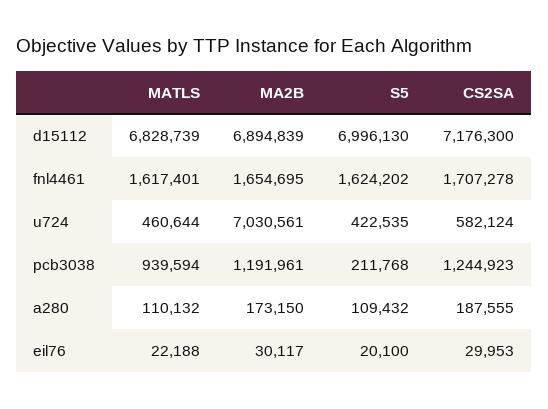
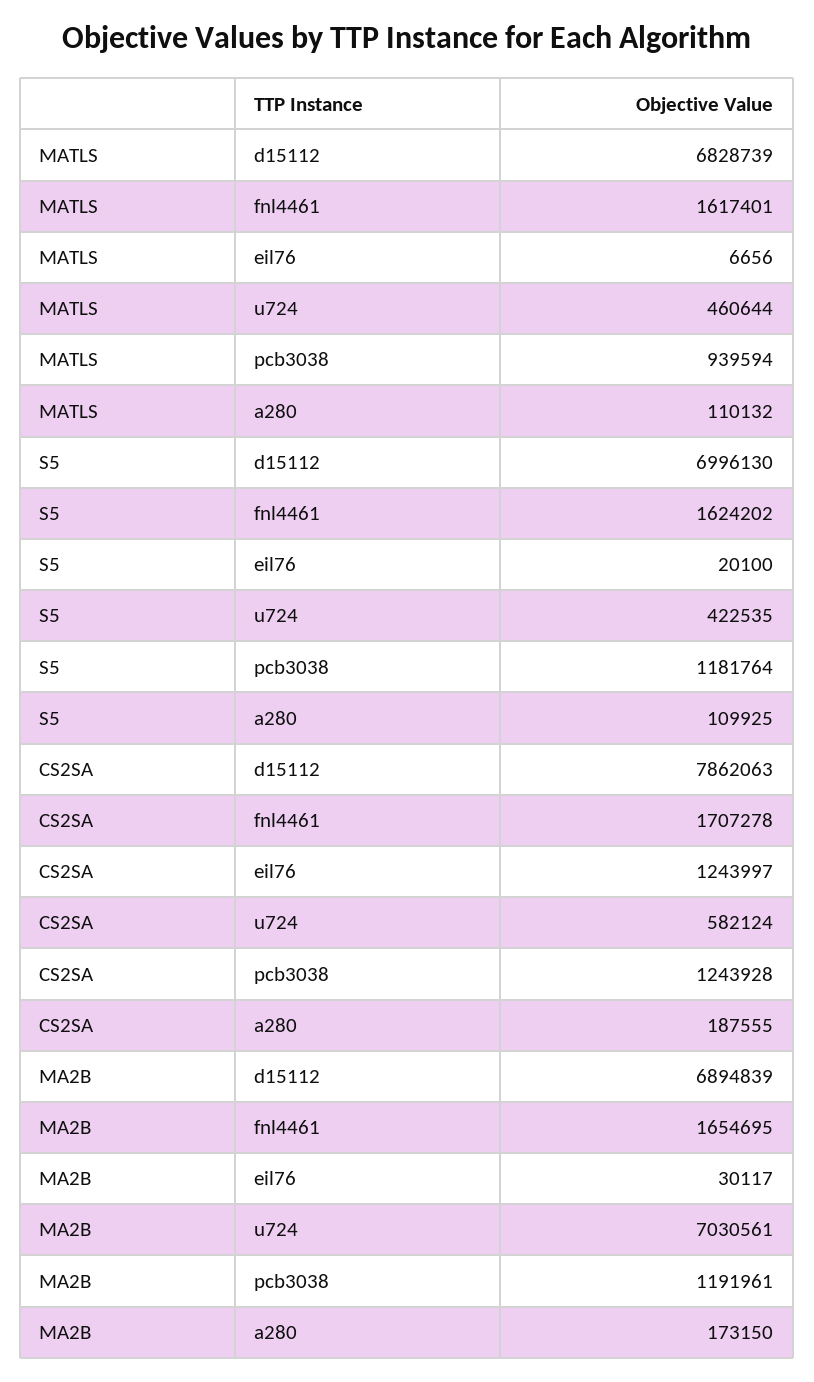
  {
    "MATLS": {
      "d15112": 6828739,
      "fnl4461": 1617401,
      "u724": 460644,
      "pcb3038": 939594,
      "a280": 110132,
-     "eil76": 22188
+     "eil76": 6656
    },
    "MA2B": {
      "d15112": 6894839,
      "fnl4461": 1654695,
      "u724": 7030561,
      "pcb3038": 1191961,
      "a280": 173150,
      "eil76": 30117
    },
    "S5": {
      "d15112": 6996130,
      "fnl4461": 1624202,
      "u724": 422535,
-     "pcb3038": 211768,
+     "pcb3038": 1181764,
-     "a280": 109432,
+     "a280": 109925,
      "eil76": 20100
    },
    "CS2SA": {
-     "d15112": 7176300,
+     "d15112": 7862063,
      "fnl4461": 1707278,
      "u724": 582124,
-     "pcb3038": 1244923,
+     "pcb3038": 1243928,
      "a280": 187555,
-     "eil76": 29953
+     "eil76": 1243997
    }
  }

